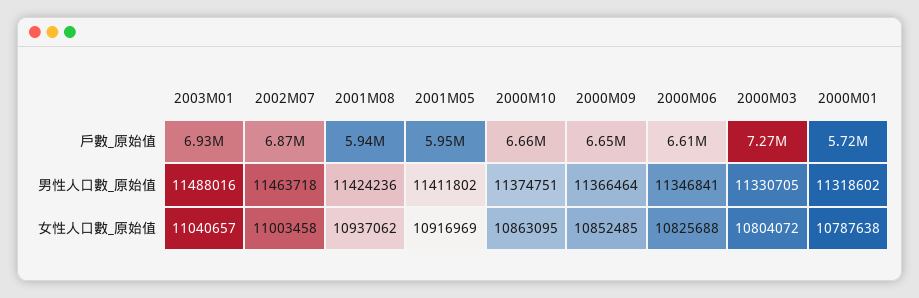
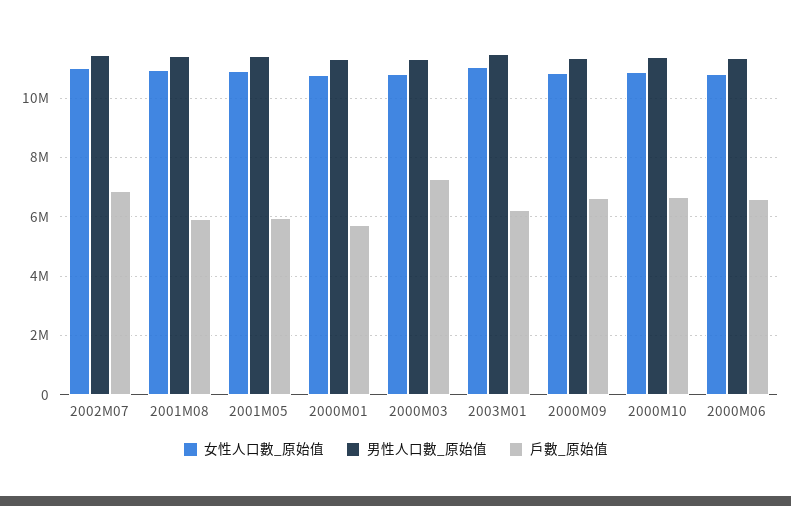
  {
    "戶數_原始值": {
-     "2003M01": 6930000,
+     "2003M01": 6250000,
      "2002M07": 6870000,
      "2001M08": 5940000,
      "2001M05": 5950000,
      "2000M10": 6660000,
      "2000M09": 6650000,
      "2000M06": 6610000,
      "2000M03": 7270000,
      "2000M01": 5720000
    },
    "男性人口數_原始值": {
      "2003M01": 11488016,
      "2002M07": 11463718,
      "2001M08": 11424236,
      "2001M05": 11411802,
      "2000M10": 11374751,
      "2000M09": 11366464,
      "2000M06": 11346841,
      "2000M03": 11330705,
      "2000M01": 11318602
    },
    "女性人口數_原始值": {
      "2003M01": 11040657,
      "2002M07": 11003458,
      "2001M08": 10937062,
      "2001M05": 10916969,
      "2000M10": 10863095,
      "2000M09": 10852485,
      "2000M06": 10825688,
      "2000M03": 10804072,
      "2000M01": 10787638
    }
  }

